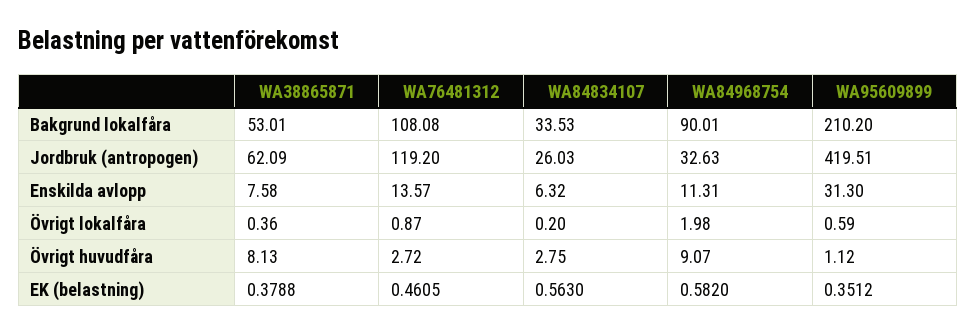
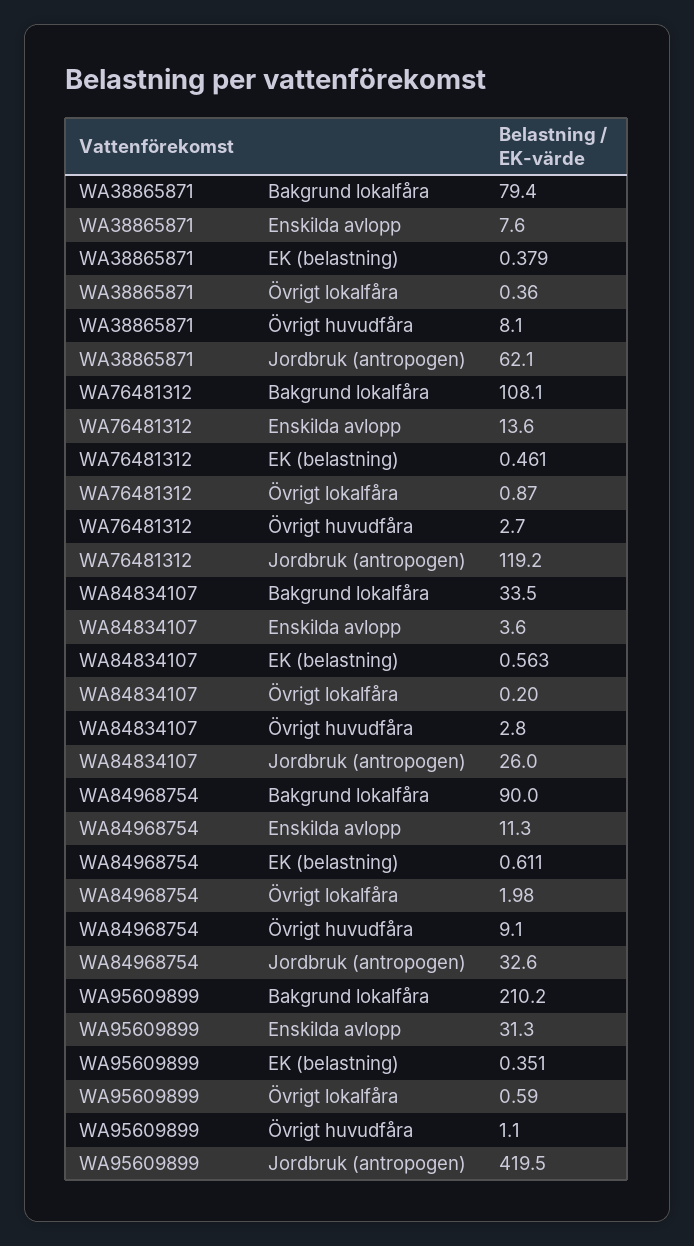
  {
    "WA38865871": {
-     "Bakgrund lokalfåra": 53.01,
+     "Bakgrund lokalfåra": 79.4,
      "Jordbruk (antropogen)": 62.09,
      "Enskilda avlopp": 7.58,
      "Övrigt lokalfåra": 0.36,
      "Övrigt huvudfåra": 8.13,
      "EK (belastning)": 0.3788
    },
    "WA76481312": {
      "Bakgrund lokalfåra": 108.08,
      "Jordbruk (antropogen)": 119.2,
      "Enskilda avlopp": 13.57,
      "Övrigt lokalfåra": 0.87,
      "Övrigt huvudfåra": 2.72,
      "EK (belastning)": 0.4605
    },
    "WA84834107": {
      "Bakgrund lokalfåra": 33.53,
      "Jordbruk (antropogen)": 26.03,
-     "Enskilda avlopp": 6.32,
+     "Enskilda avlopp": 3.6,
      "Övrigt lokalfåra": 0.2,
      "Övrigt huvudfåra": 2.75,
      "EK (belastning)": 0.563
    },
    "WA84968754": {
      "Bakgrund lokalfåra": 90.01,
      "Jordbruk (antropogen)": 32.63,
      "Enskilda avlopp": 11.31,
      "Övrigt lokalfåra": 1.98,
      "Övrigt huvudfåra": 9.07,
-     "EK (belastning)": 0.582
+     "EK (belastning)": 0.611
    },
    "WA95609899": {
      "Bakgrund lokalfåra": 210.2,
      "Jordbruk (antropogen)": 419.51,
      "Enskilda avlopp": 31.3,
      "Övrigt lokalfåra": 0.59,
      "Övrigt huvudfåra": 1.12,
      "EK (belastning)": 0.3512
    }
  }

